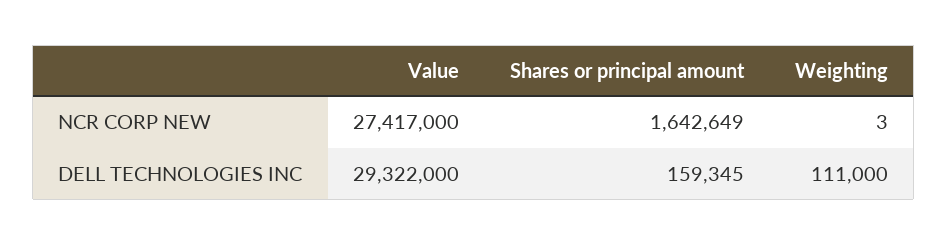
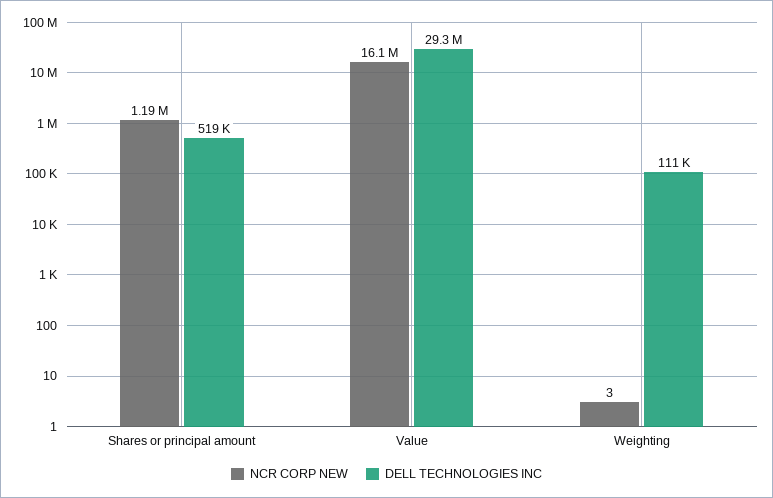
  {
    "NCR CORP NEW": {
-     "Value": 27417000,
+     "Value": 16100000,
-     "Shares or principal amount": 1642649,
+     "Shares or principal amount": 1190000,
      "Weighting": 3
    },
    "DELL TECHNOLOGIES INC": {
      "Value": 29322000,
-     "Shares or principal amount": 159345,
+     "Shares or principal amount": 519000,
      "Weighting": 111000
    }
  }

